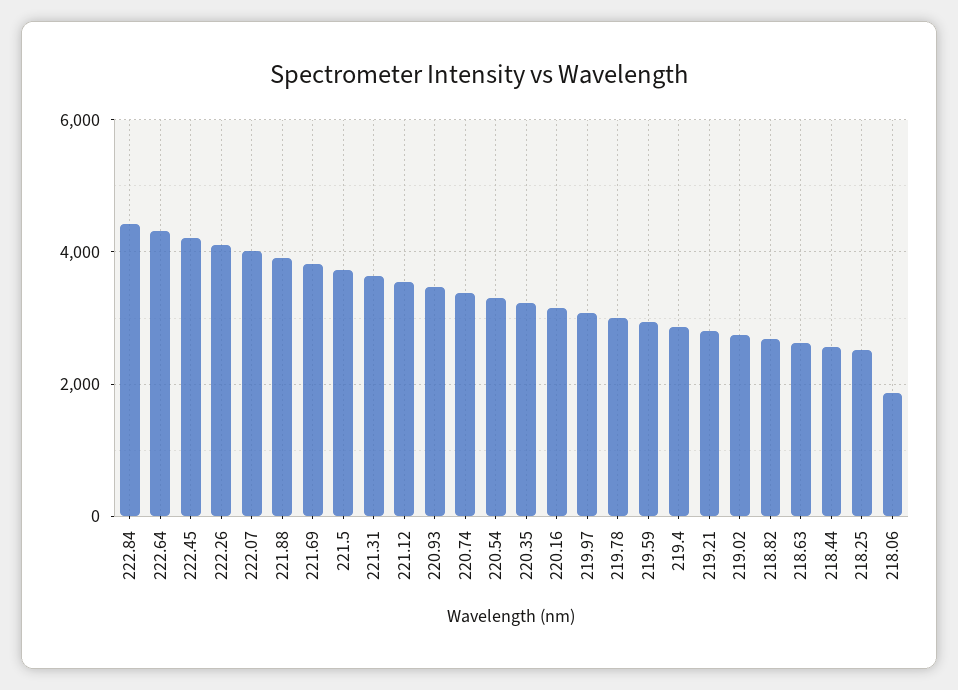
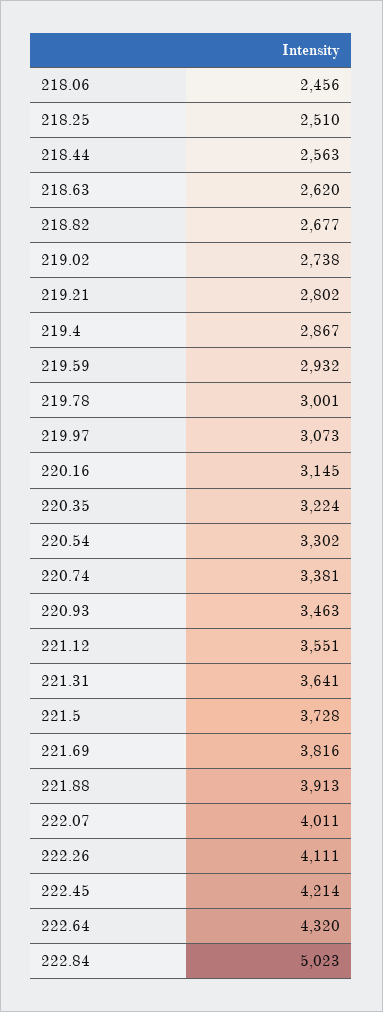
  {
-   "222.84": 4400,
+   "222.84": 5023,
    "222.64": 4320,
    "222.45": 4214,
    "222.26": 4111,
    "222.07": 4011,
    "221.88": 3913,
    "221.69": 3816,
    "221.5": 3728,
    "221.31": 3641,
    "221.12": 3551,
    "220.93": 3463,
    "220.74": 3381,
    "220.54": 3302,
    "220.35": 3224,
    "220.16": 3145,
    "219.97": 3073,
    "219.78": 3001,
    "219.59": 2932,
    "219.4": 2867,
    "219.21": 2802,
    "219.02": 2738,
    "218.82": 2677,
    "218.63": 2620,
    "218.44": 2563,
    "218.25": 2510,
-   "218.06": 1800
+   "218.06": 2456
  }

